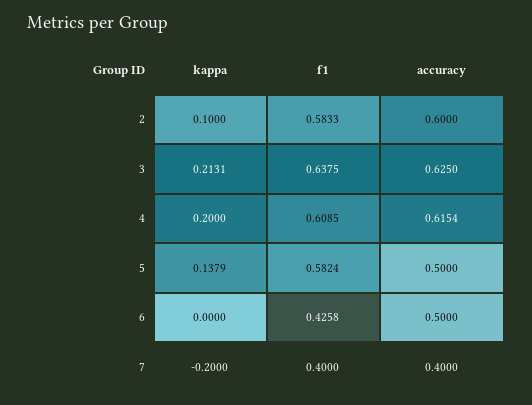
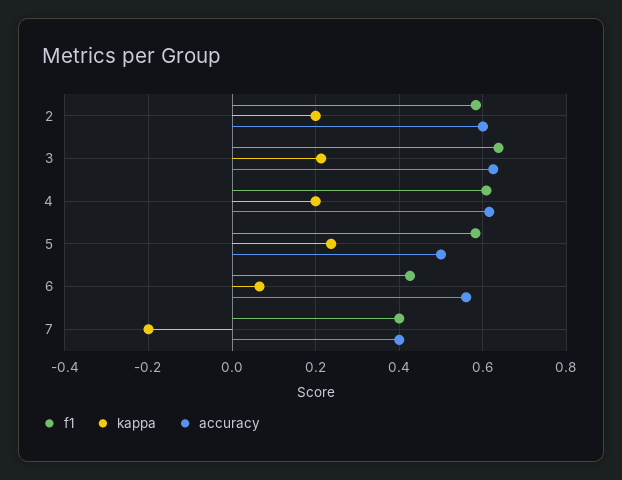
  {
    "kappa": {
-     "2": 0.1,
+     "2": 0.2,
      "3": 0.2131,
      "4": 0.2,
-     "5": 0.1379,
+     "5": 0.24,
-     "6": 0,
+     "6": 0.06,
      "7": -0.2
    },
    "f1": {
      "2": 0.5833,
      "3": 0.6375,
      "4": 0.6085,
      "5": 0.5824,
      "6": 0.4258,
      "7": 0.4
    },
    "accuracy": {
      "2": 0.6,
      "3": 0.625,
      "4": 0.6154,
      "5": 0.5,
-     "6": 0.5,
+     "6": 0.56,
      "7": 0.4
    }
  }

